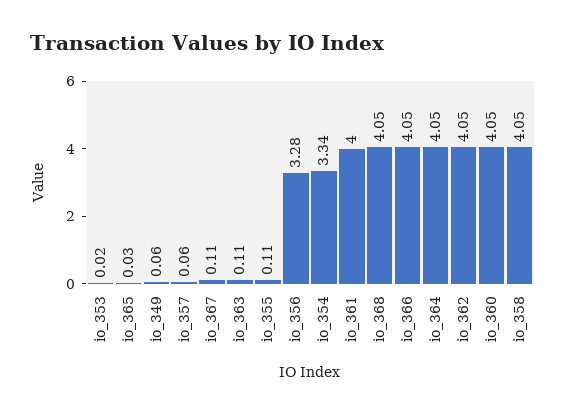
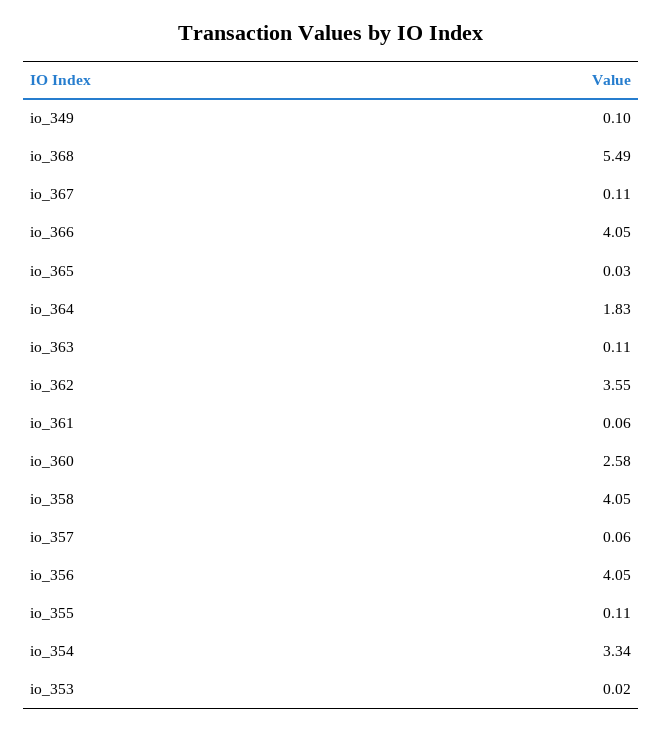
  {
    "io_353": 0.02,
    "io_365": 0.03,
-   "io_349": 0.06,
+   "io_349": 0.1,
    "io_357": 0.06,
    "io_367": 0.11,
    "io_363": 0.11,
    "io_355": 0.11,
-   "io_356": 3.28,
+   "io_356": 4.05,
    "io_354": 3.34,
-   "io_361": 4,
+   "io_361": 0.06,
-   "io_368": 4.05,
+   "io_368": 5.49,
    "io_366": 4.05,
-   "io_364": 4.05,
+   "io_364": 1.83,
-   "io_362": 4.05,
+   "io_362": 3.55,
-   "io_360": 4.05,
+   "io_360": 2.58,
    "io_358": 4.05
  }

